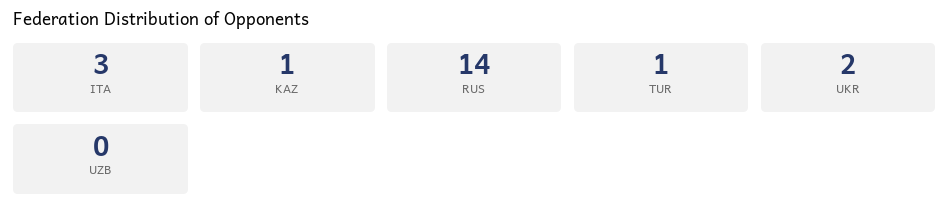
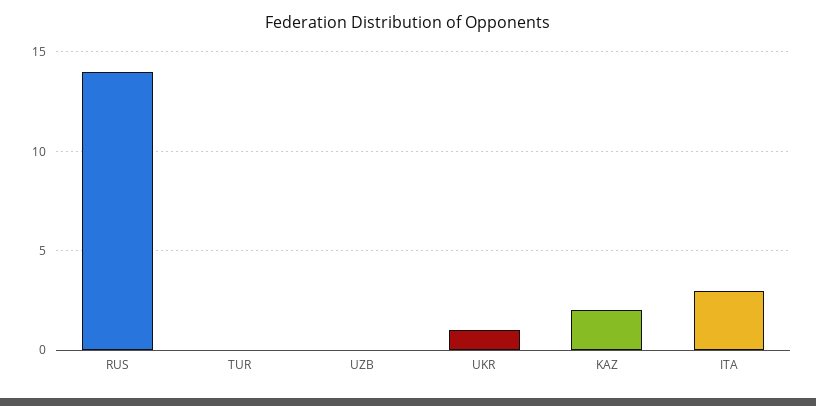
  {
    "ITA": 3,
-   "KAZ": 1,
+   "KAZ": 2,
    "RUS": 14,
-   "TUR": 1,
+   "TUR": 0,
-   "UKR": 2,
+   "UKR": 1,
    "UZB": 0
  }

